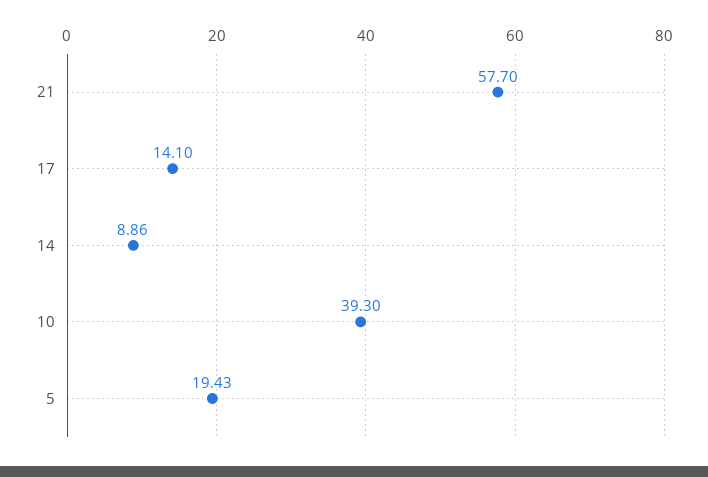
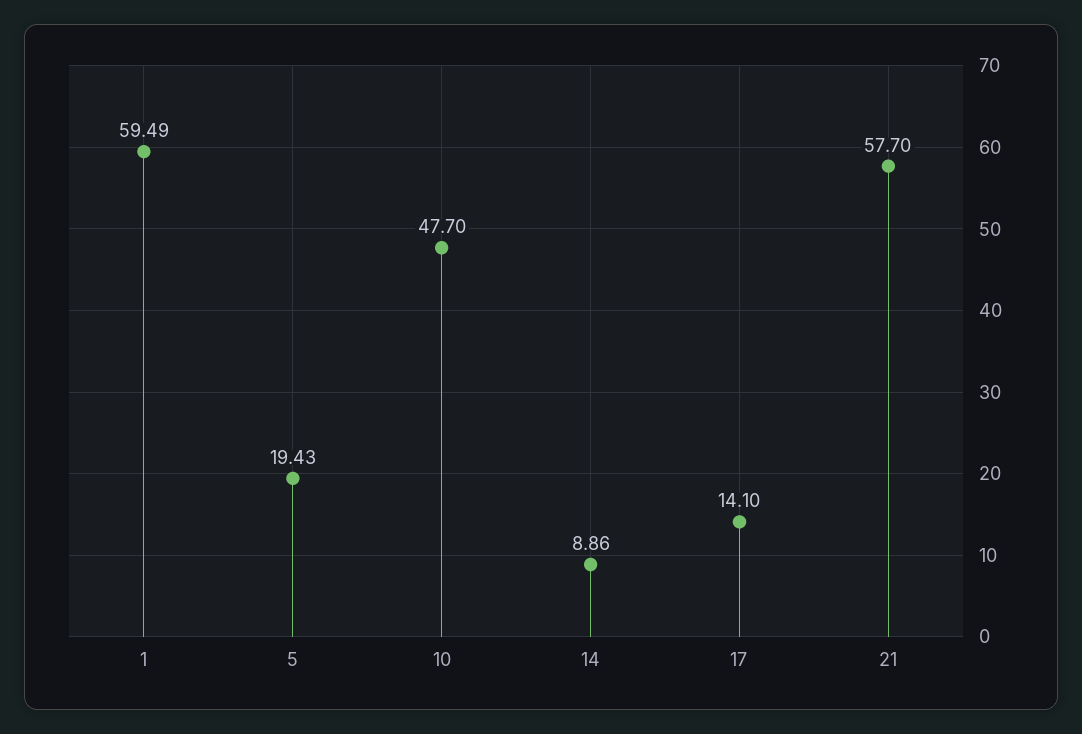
  {
    "21": 57.7,
    "17": 14.1,
    "14": 8.86,
-   "10": 39.3,
+   "10": 47.7,
-   "5": 19.43
+   "5": 19.43,
+   "1": 59.49
  }

